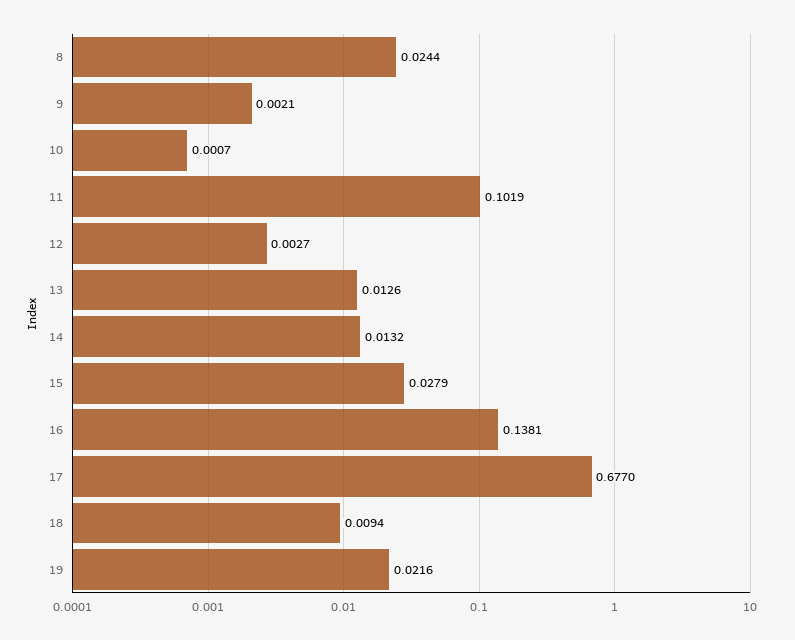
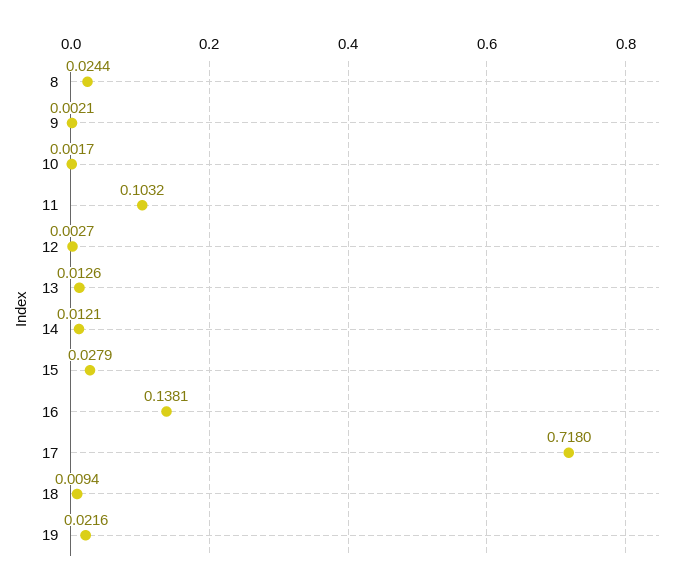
  {
    "8": 0.0244,
    "9": 0.0021,
-   "10": 0.0007,
+   "10": 0.0017,
-   "11": 0.1019,
+   "11": 0.1032,
    "12": 0.0027,
    "13": 0.0126,
-   "14": 0.0132,
+   "14": 0.0121,
    "15": 0.0279,
    "16": 0.1381,
-   "17": 0.677,
+   "17": 0.718,
    "18": 0.0094,
    "19": 0.0216
  }

